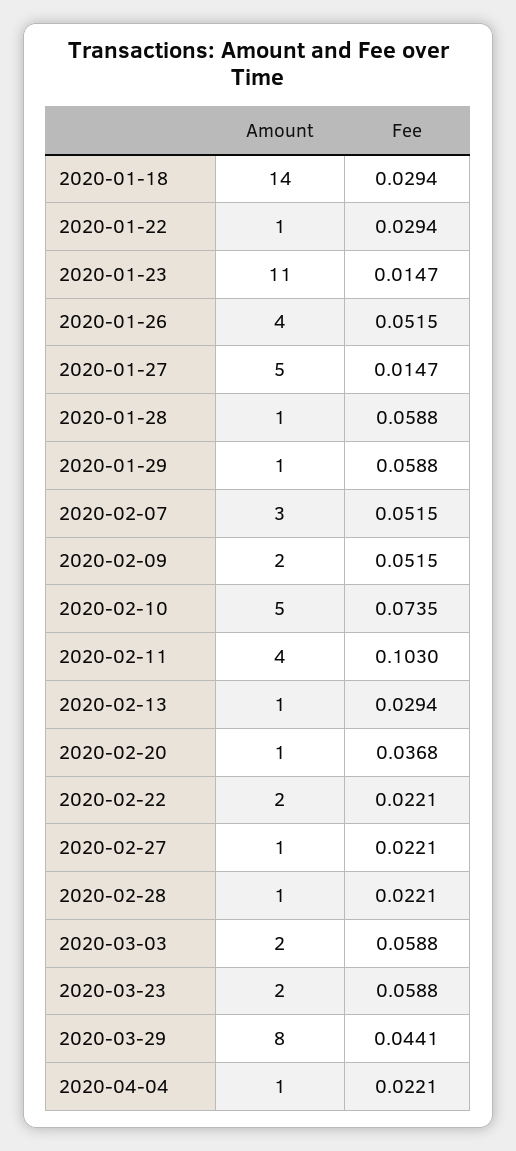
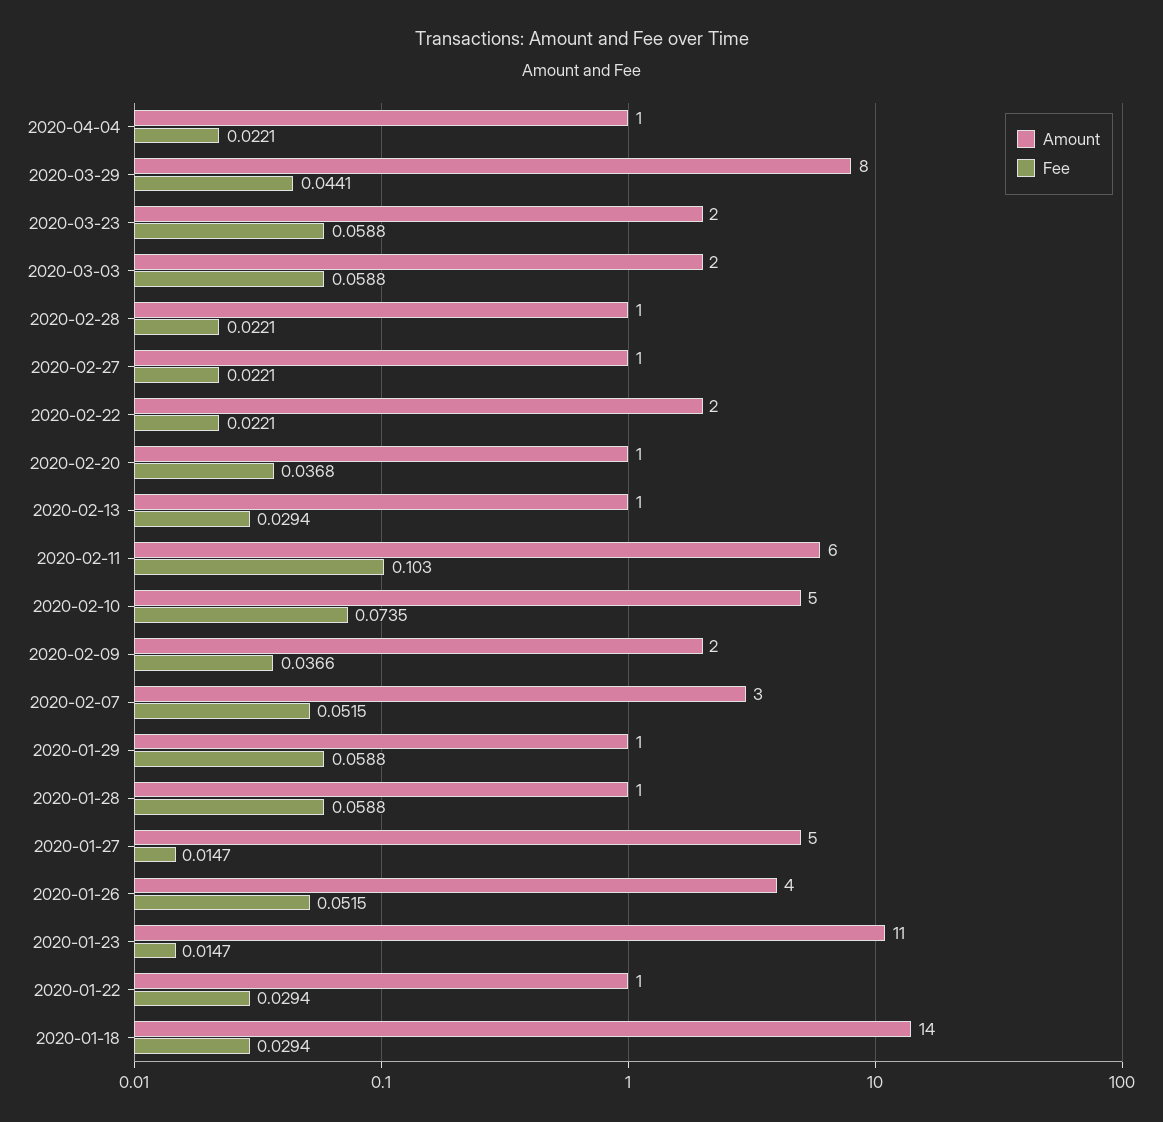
  {
    "Amount": {
      "2020-01-18": 14,
      "2020-01-22": 1,
      "2020-01-23": 11,
      "2020-01-26": 4,
      "2020-01-27": 5,
      "2020-01-28": 1,
      "2020-01-29": 1,
      "2020-02-07": 3,
      "2020-02-09": 2,
      "2020-02-10": 5,
-     "2020-02-11": 4,
+     "2020-02-11": 6,
      "2020-02-13": 1,
      "2020-02-20": 1,
      "2020-02-22": 2,
      "2020-02-27": 1,
      "2020-02-28": 1,
      "2020-03-03": 2,
      "2020-03-23": 2,
      "2020-03-29": 8,
      "2020-04-04": 1
    },
    "Fee": {
      "2020-01-18": 0.0294,
      "2020-01-22": 0.0294,
      "2020-01-23": 0.0147,
      "2020-01-26": 0.0515,
      "2020-01-27": 0.0147,
      "2020-01-28": 0.0588,
      "2020-01-29": 0.0588,
      "2020-02-07": 0.0515,
-     "2020-02-09": 0.0515,
+     "2020-02-09": 0.0366,
      "2020-02-10": 0.0735,
      "2020-02-11": 0.103,
      "2020-02-13": 0.0294,
      "2020-02-20": 0.0368,
      "2020-02-22": 0.0221,
      "2020-02-27": 0.0221,
      "2020-02-28": 0.0221,
      "2020-03-03": 0.0588,
      "2020-03-23": 0.0588,
      "2020-03-29": 0.0441,
      "2020-04-04": 0.0221
    }
  }

